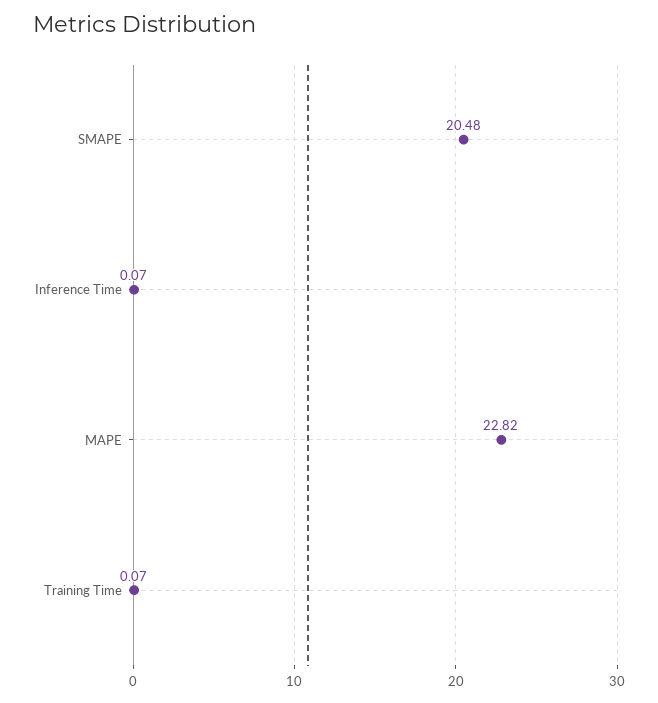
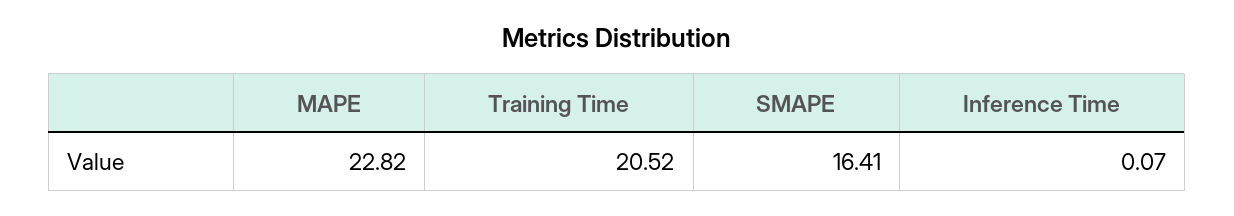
  {
-   "SMAPE": 20.48,
+   "SMAPE": 16.41,
    "Inference Time": 0.07,
    "MAPE": 22.82,
-   "Training Time": 0.07
+   "Training Time": 20.52
  }

